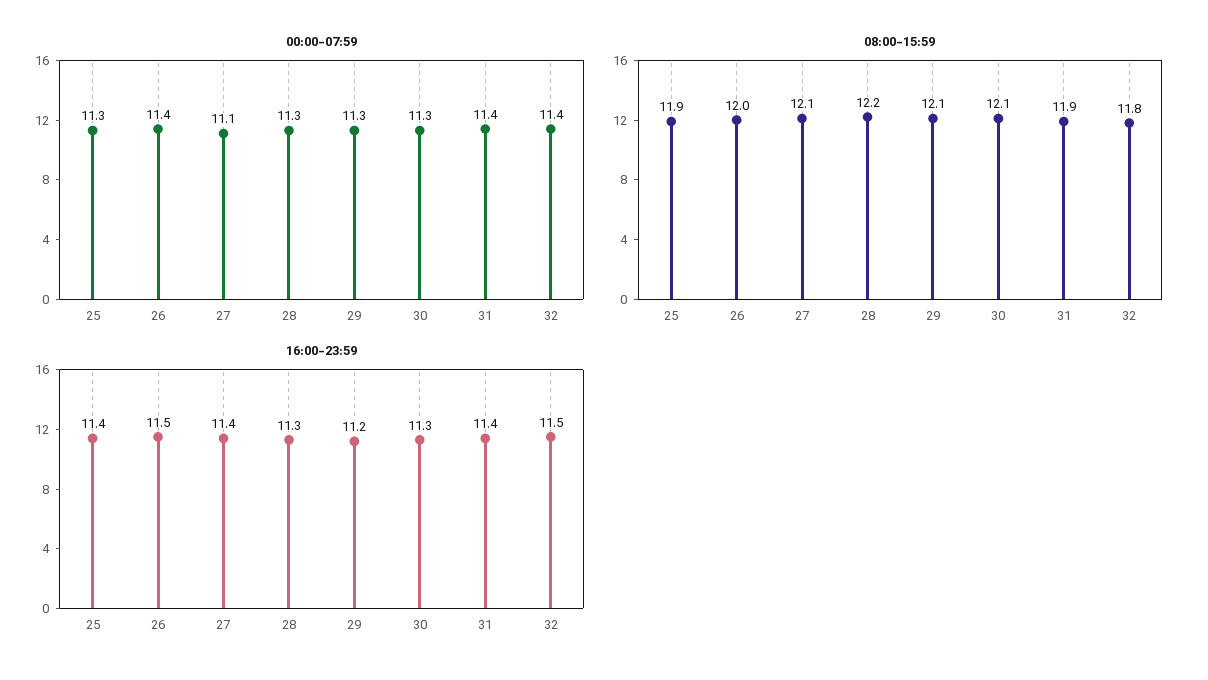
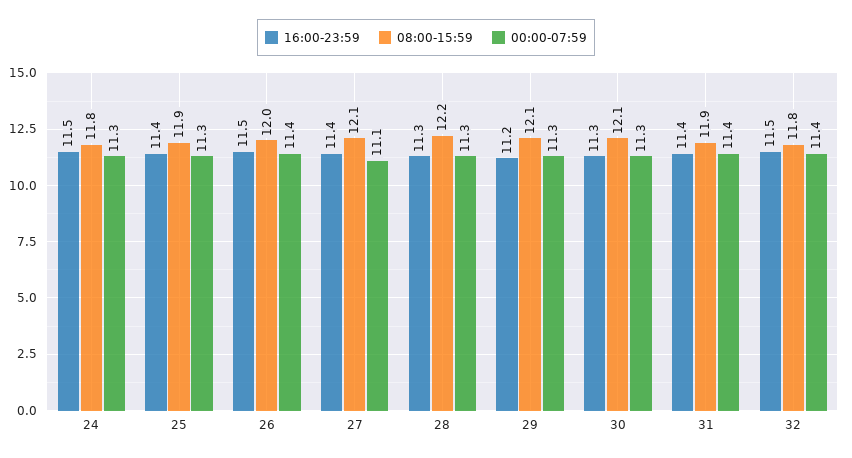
  {
    "00:00-07:59": {
      "25": 11.3,
      "26": 11.4,
      "27": 11.1,
      "28": 11.3,
      "29": 11.3,
      "30": 11.3,
      "31": 11.4,
-     "32": 11.4
+     "32": 11.4,
+     "24": 11.3
    },
    "08:00-15:59": {
      "25": 11.9,
      "26": 12,
      "27": 12.1,
      "28": 12.2,
      "29": 12.1,
      "30": 12.1,
      "31": 11.9,
-     "32": 11.8
+     "32": 11.8,
+     "24": 11.8
    },
    "16:00-23:59": {
      "25": 11.4,
      "26": 11.5,
      "27": 11.4,
      "28": 11.3,
      "29": 11.2,
      "30": 11.3,
      "31": 11.4,
-     "32": 11.5
+     "32": 11.5,
+     "24": 11.5
    }
  }

